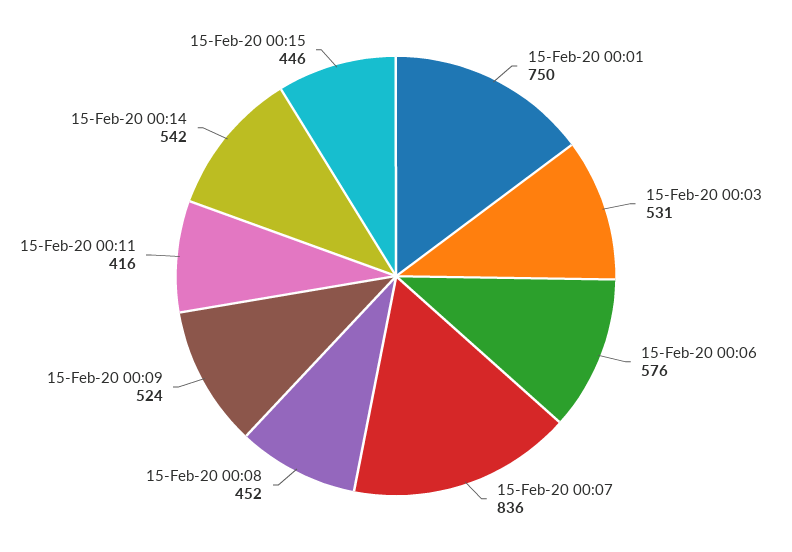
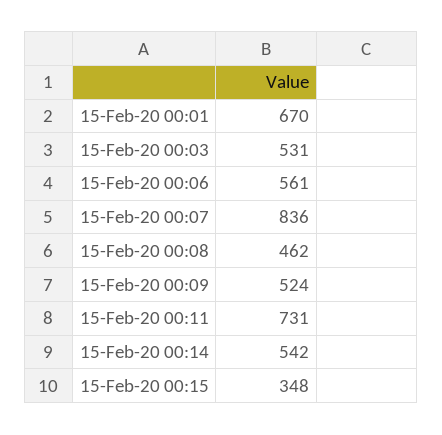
  {
-   "15-Feb-20 00:01": 750,
+   "15-Feb-20 00:01": 670,
    "15-Feb-20 00:03": 531,
-   "15-Feb-20 00:06": 576,
+   "15-Feb-20 00:06": 561,
    "15-Feb-20 00:07": 836,
-   "15-Feb-20 00:08": 452,
+   "15-Feb-20 00:08": 462,
    "15-Feb-20 00:09": 524,
-   "15-Feb-20 00:11": 416,
+   "15-Feb-20 00:11": 731,
    "15-Feb-20 00:14": 542,
-   "15-Feb-20 00:15": 446
+   "15-Feb-20 00:15": 348
  }

